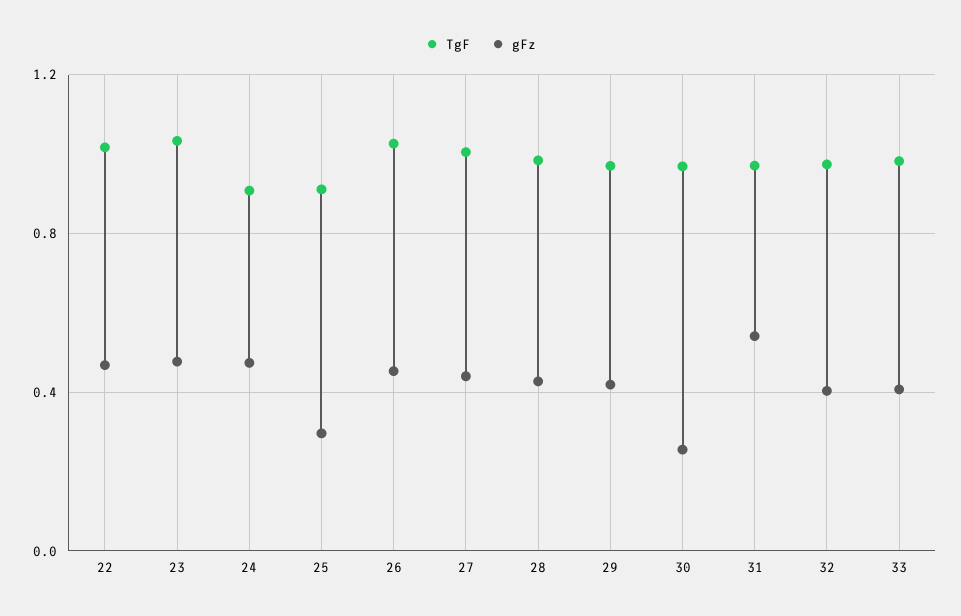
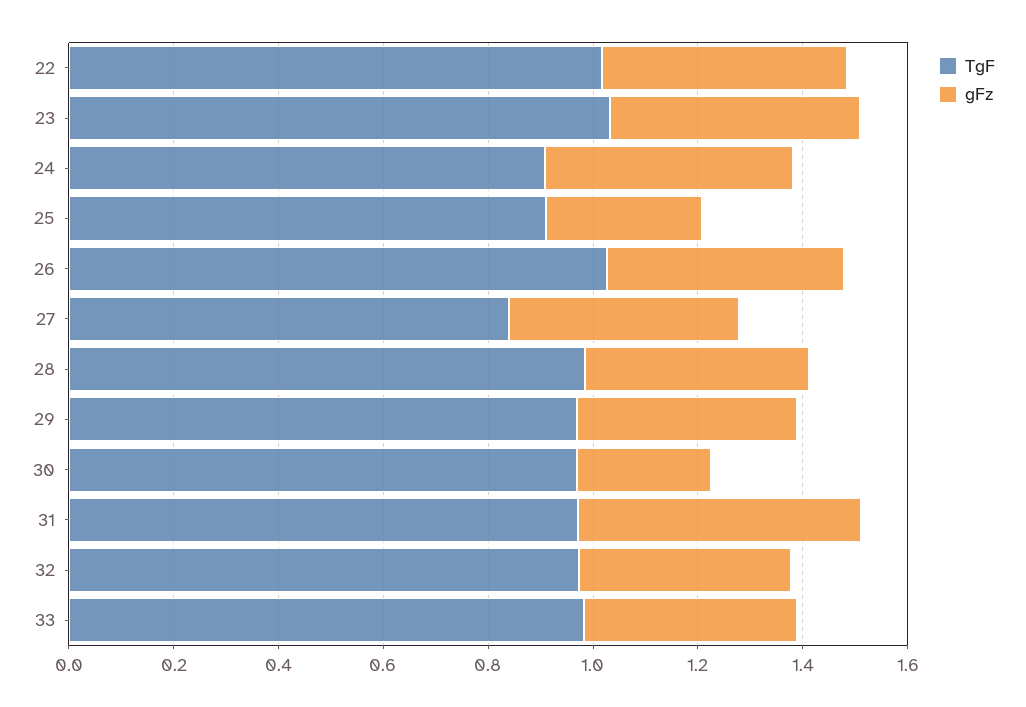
  {
    "TgF": {
      "22": 1,
      "23": 1.05,
      "24": 0.9,
      "25": 0.9,
      "26": 1.05,
-     "27": 1,
+     "27": 0.85,
      "28": 1,
      "29": 0.95,
      "30": 0.95,
      "31": 0.95,
      "32": 0.95,
      "33": 1
    },
    "gFz": {
      "22": 0.45,
      "23": 0.5,
      "24": 0.45,
      "25": 0.3,
      "26": 0.45,
      "27": 0.45,
      "28": 0.45,
      "29": 0.4,
      "30": 0.25,
      "31": 0.55,
      "32": 0.4,
      "33": 0.4
    }
  }

